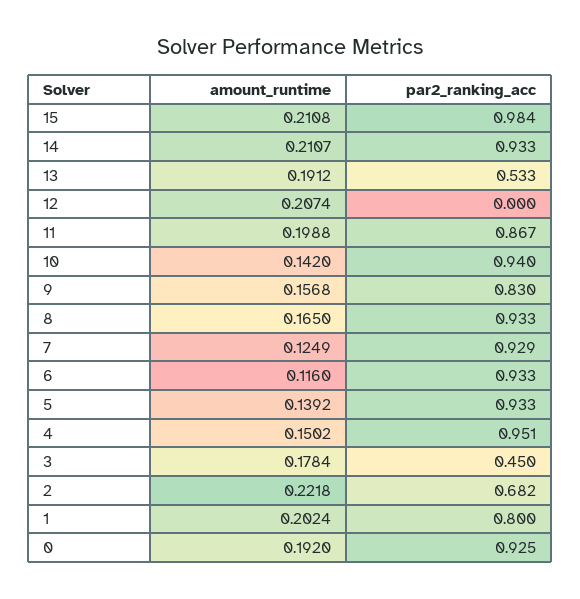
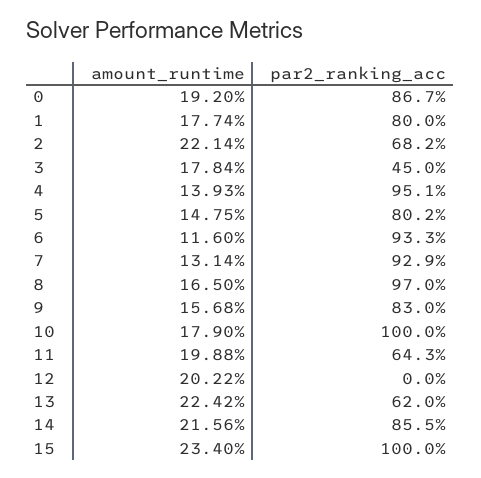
  {
    "amount_runtime": {
-     "15": 0.2108,
+     "15": 0.234,
-     "14": 0.2107,
+     "14": 0.2156,
-     "13": 0.1912,
+     "13": 0.2242,
-     "12": 0.2074,
+     "12": 0.2022,
      "11": 0.1988,
-     "10": 0.142,
+     "10": 0.179,
      "9": 0.1568,
      "8": 0.165,
-     "7": 0.1249,
+     "7": 0.1314,
      "6": 0.116,
-     "5": 0.1392,
+     "5": 0.1475,
-     "4": 0.1502,
+     "4": 0.1393,
      "3": 0.1784,
-     "2": 0.2218,
+     "2": 0.2214,
-     "1": 0.2024,
+     "1": 0.1774,
      "0": 0.192
    },
    "par2_ranking_acc": {
-     "15": 0.984,
+     "15": 1,
-     "14": 0.933,
+     "14": 0.855,
-     "13": 0.533,
+     "13": 0.62,
      "12": 0,
-     "11": 0.867,
+     "11": 0.643,
-     "10": 0.94,
+     "10": 1,
      "9": 0.83,
-     "8": 0.933,
+     "8": 0.97,
      "7": 0.929,
      "6": 0.933,
-     "5": 0.933,
+     "5": 0.802,
      "4": 0.951,
      "3": 0.45,
      "2": 0.682,
      "1": 0.8,
-     "0": 0.925
+     "0": 0.867
    }
  }

